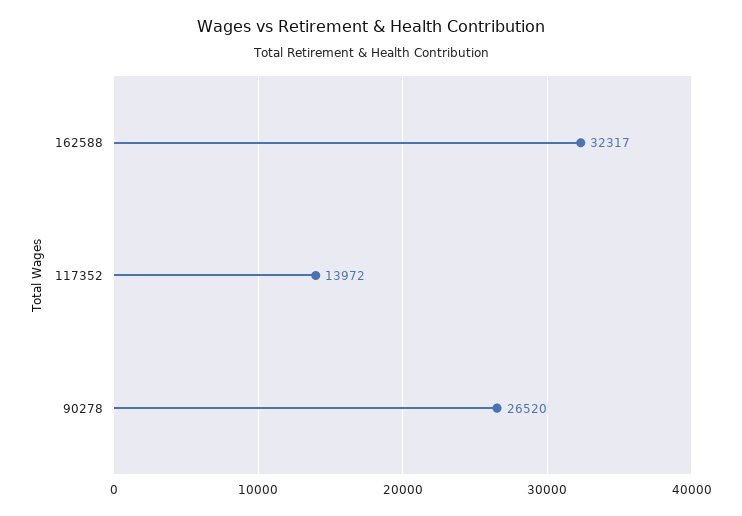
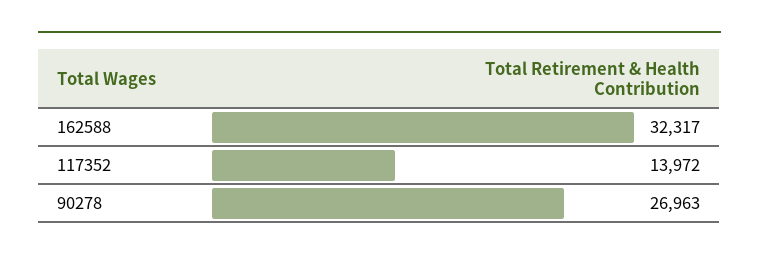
  {
    "162588": 32317,
    "117352": 13972,
-   "90278": 26520
+   "90278": 26963
  }

